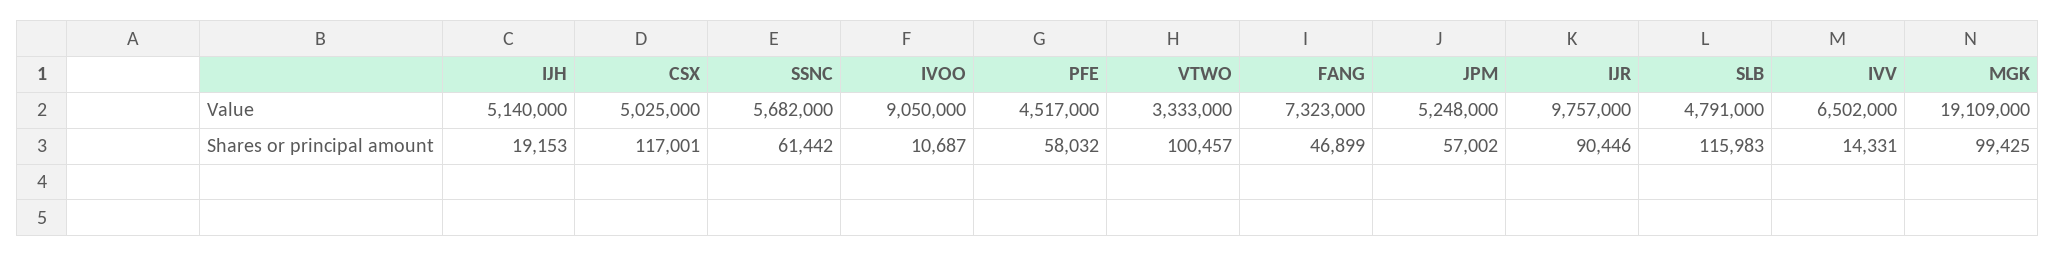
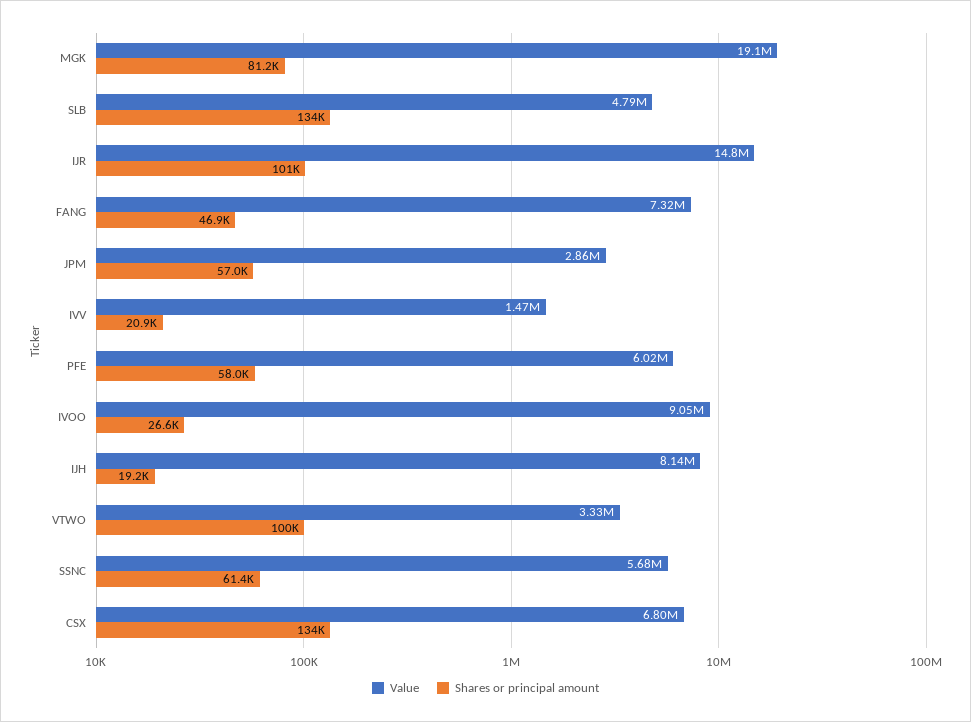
  {
    "Value": {
-     "IJH": 5140000,
+     "IJH": 8140000,
-     "CSX": 5025000,
+     "CSX": 6800000,
      "SSNC": 5682000,
      "IVOO": 9050000,
-     "PFE": 4517000,
+     "PFE": 6020000,
      "VTWO": 3333000,
      "FANG": 7323000,
-     "JPM": 5248000,
+     "JPM": 2860000,
-     "IJR": 9757000,
+     "IJR": 14800000,
      "SLB": 4791000,
-     "IVV": 6502000,
+     "IVV": 1470000,
      "MGK": 19109000
    },
    "Shares or principal amount": {
      "IJH": 19153,
-     "CSX": 117001,
+     "CSX": 134000,
      "SSNC": 61442,
-     "IVOO": 10687,
+     "IVOO": 26600,
      "PFE": 58032,
      "VTWO": 100457,
      "FANG": 46899,
      "JPM": 57002,
-     "IJR": 90446,
+     "IJR": 101000,
-     "SLB": 115983,
+     "SLB": 134000,
-     "IVV": 14331,
+     "IVV": 20900,
-     "MGK": 99425
+     "MGK": 81200
    }
  }

